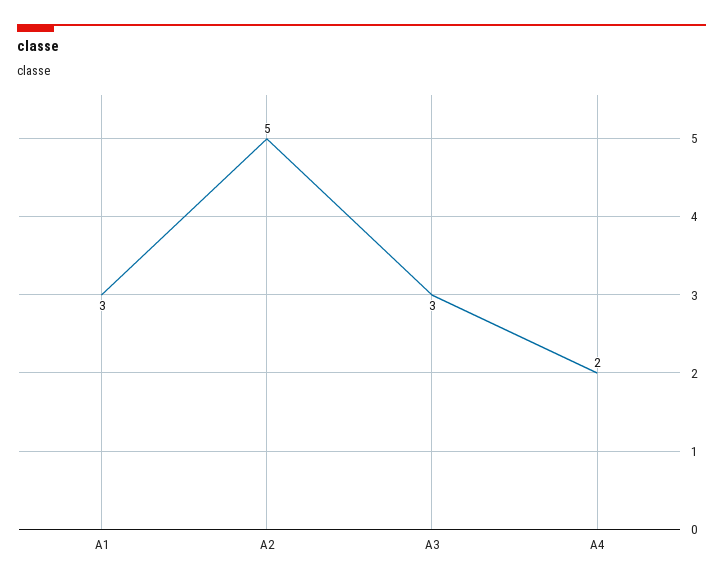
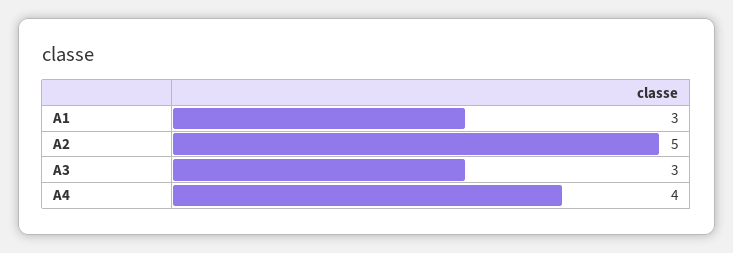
  {
    "A1": 3,
    "A2": 5,
    "A3": 3,
-   "A4": 2
+   "A4": 4
  }

